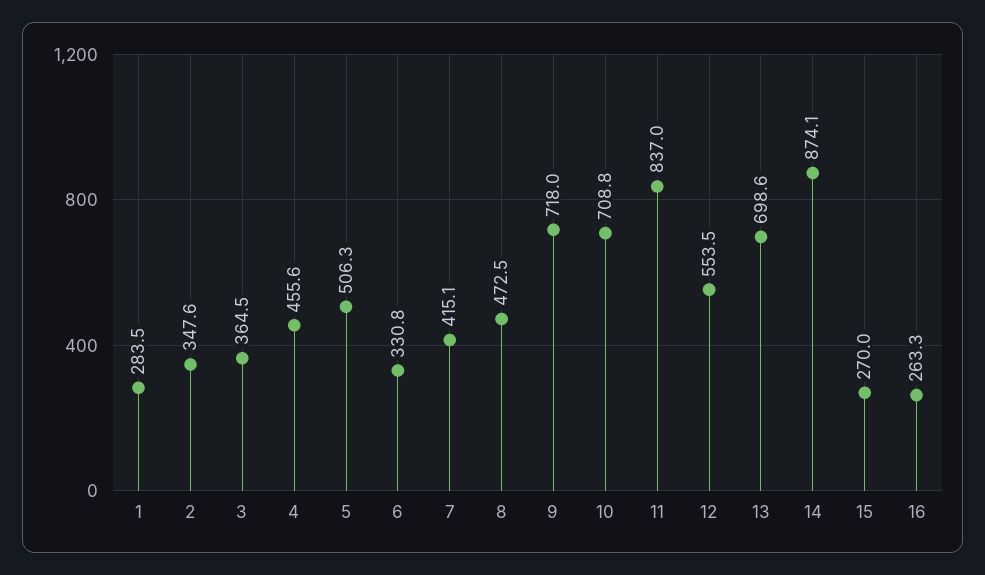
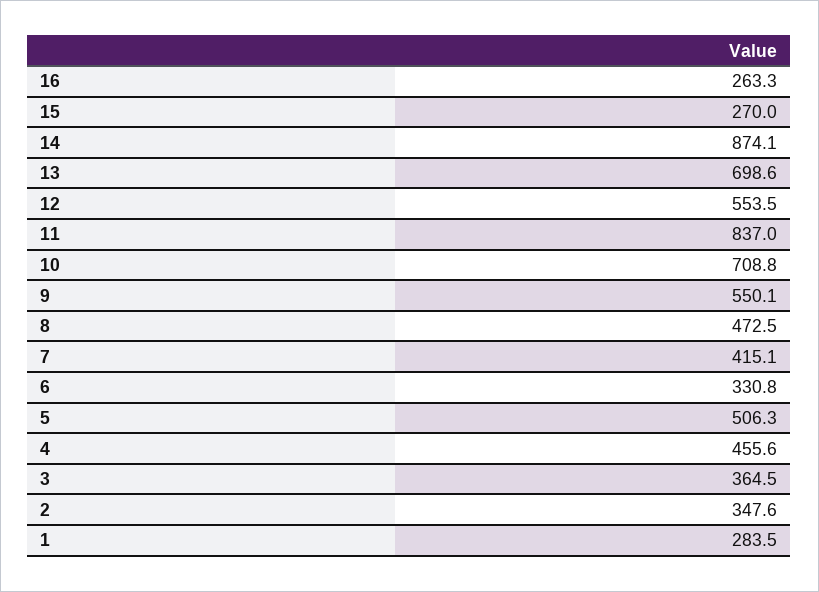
  {
    "1": 283.5,
    "2": 347.6,
    "3": 364.5,
    "4": 455.6,
    "5": 506.3,
    "6": 330.8,
    "7": 415.1,
    "8": 472.5,
-   "9": 718,
+   "9": 550.1,
    "10": 708.8,
    "11": 837,
    "12": 553.5,
    "13": 698.6,
    "14": 874.1,
    "15": 270,
    "16": 263.3
  }

